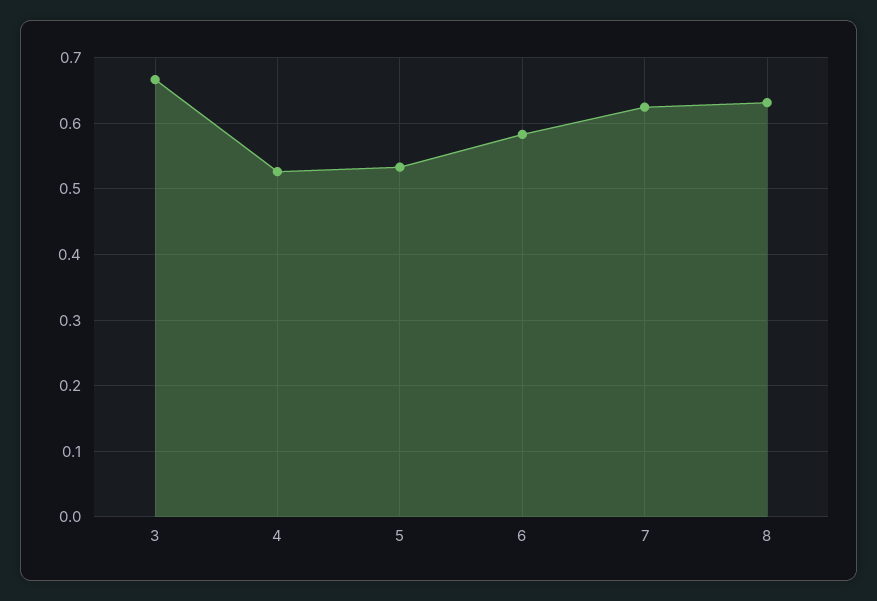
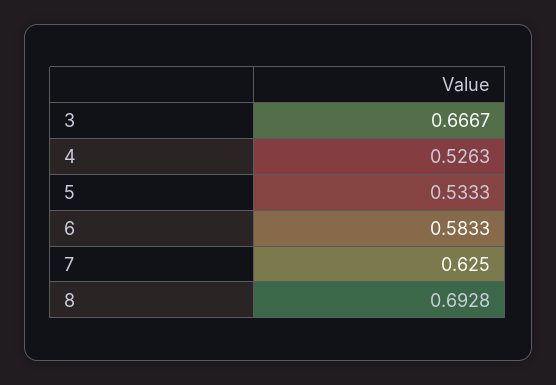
  {
    "3": 0.6667,
    "4": 0.5263,
    "5": 0.5333,
    "6": 0.5833,
    "7": 0.625,
-   "8": 0.63
+   "8": 0.6928
  }

